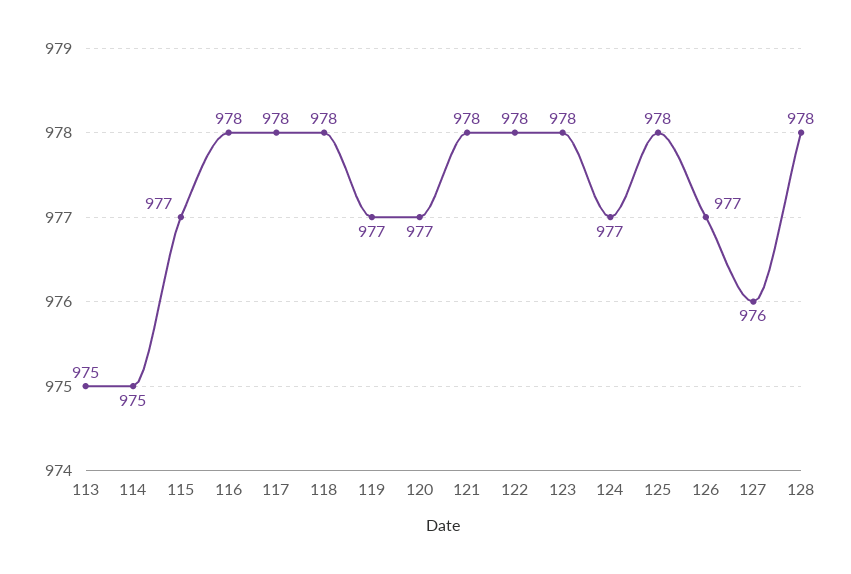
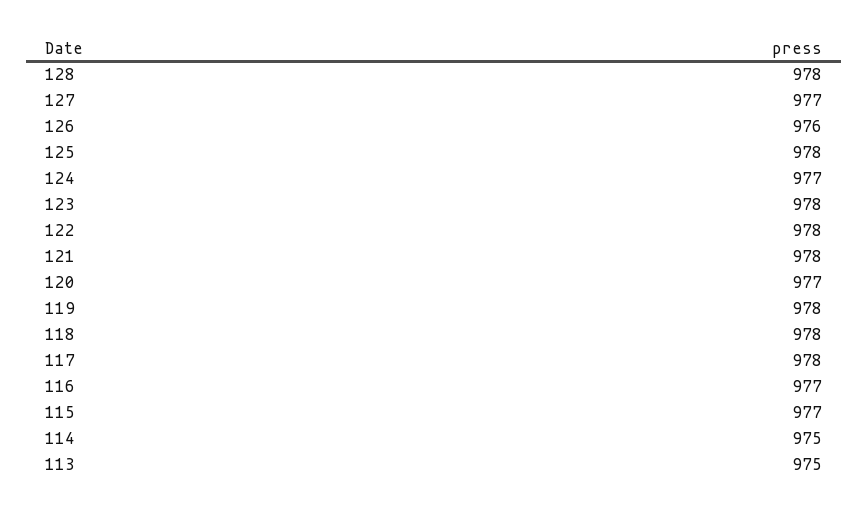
  {
    "113": 975,
    "114": 975,
    "115": 977,
-   "116": 978,
+   "116": 977,
    "117": 978,
    "118": 978,
-   "119": 977,
+   "119": 978,
    "120": 977,
    "121": 978,
    "122": 978,
    "123": 978,
    "124": 977,
    "125": 978,
-   "126": 977,
+   "126": 976,
-   "127": 976,
+   "127": 977,
    "128": 978
  }

